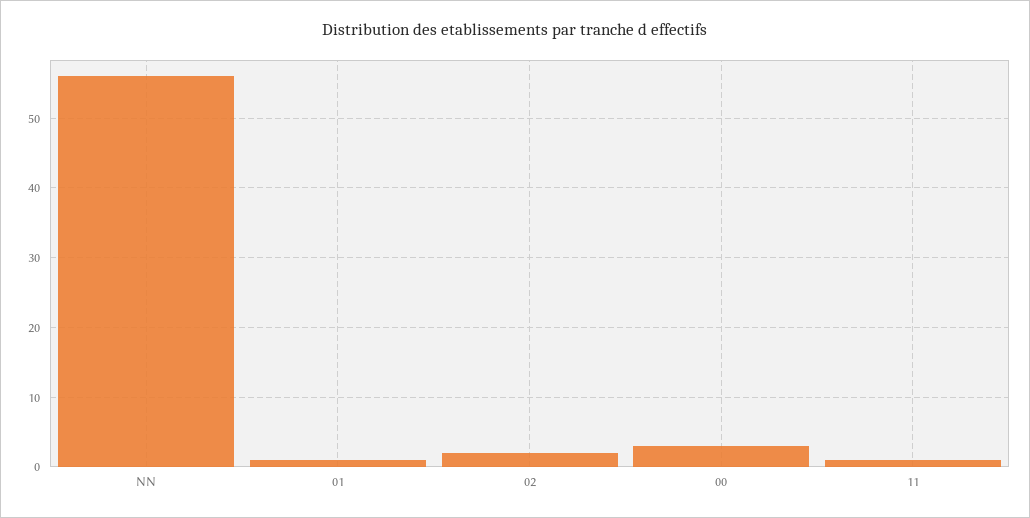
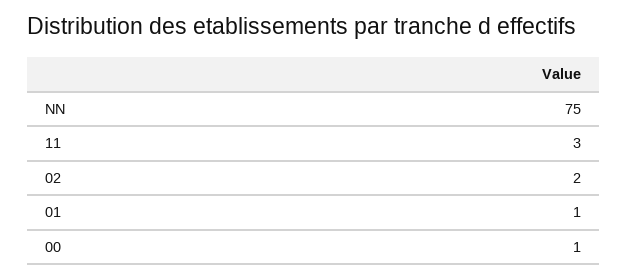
  {
-   "NN": 56,
+   "NN": 75,
    "01": 1,
    "02": 2,
-   "00": 3,
+   "00": 1,
-   "11": 1
+   "11": 3
  }

